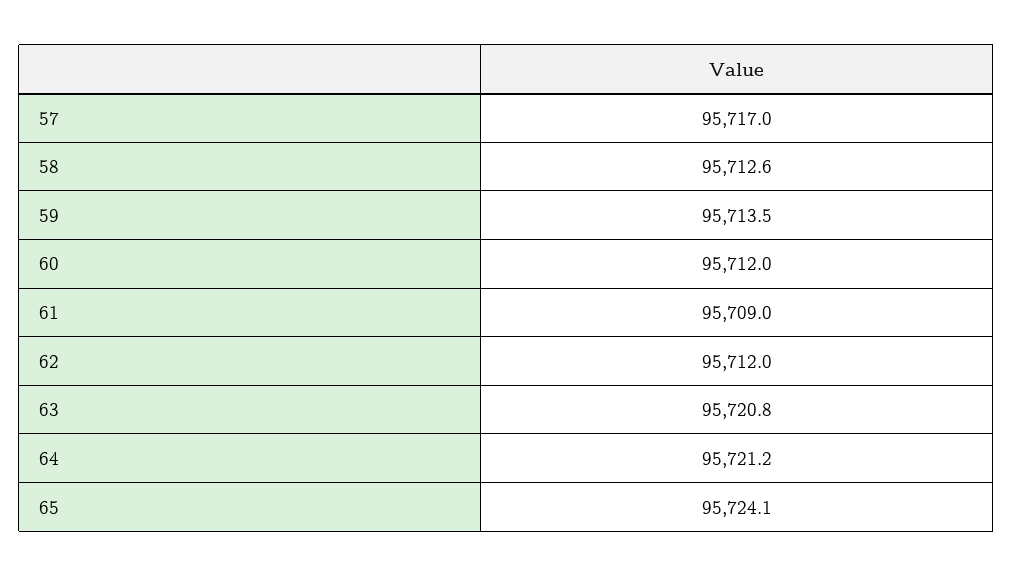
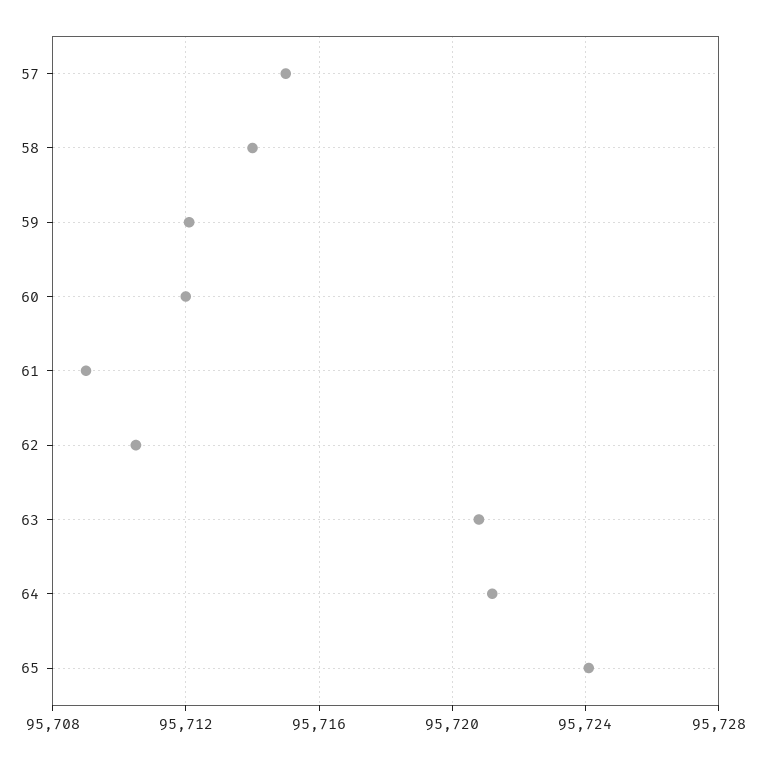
  {
-   "57": 95717,
+   "57": 95715,
-   "58": 95712.6,
+   "58": 95714,
-   "59": 95713.5,
+   "59": 95712,
    "60": 95712,
    "61": 95709,
-   "62": 95712,
+   "62": 95710.5,
    "63": 95720.8,
    "64": 95721.2,
    "65": 95724.1
  }

